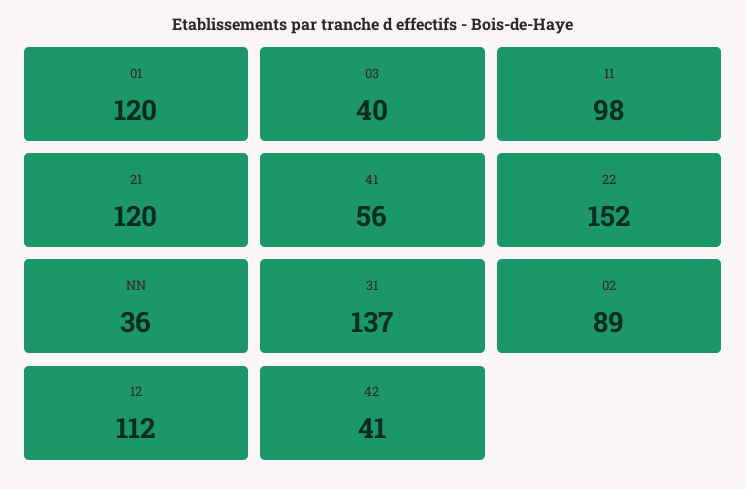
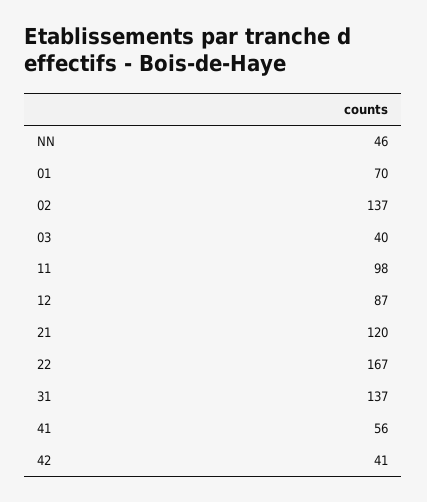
  {
-   "01": 120,
+   "01": 70,
    "03": 40,
    "11": 98,
    "21": 120,
    "41": 56,
-   "22": 152,
+   "22": 167,
-   "NN": 36,
+   "NN": 46,
    "31": 137,
-   "02": 89,
+   "02": 137,
-   "12": 112,
+   "12": 87,
    "42": 41
  }

